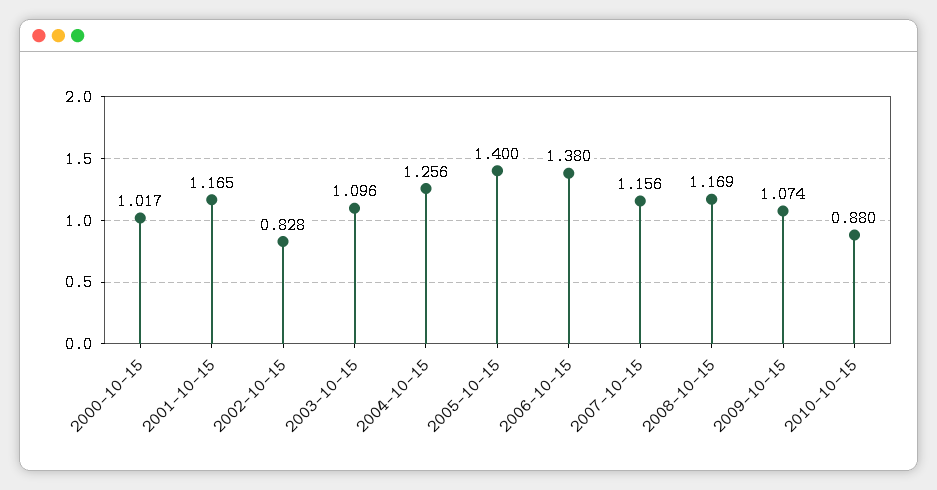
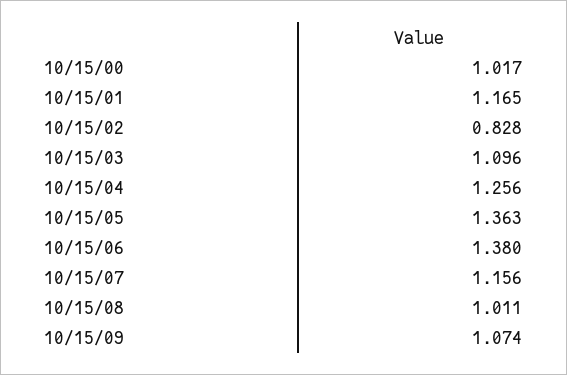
  {
    "2000-10-15": 1.017,
    "2001-10-15": 1.165,
    "2002-10-15": 0.828,
    "2003-10-15": 1.096,
    "2004-10-15": 1.256,
-   "2005-10-15": 1.4,
+   "2005-10-15": 1.363,
    "2006-10-15": 1.38,
    "2007-10-15": 1.156,
-   "2008-10-15": 1.169,
+   "2008-10-15": 1.011,
-   "2009-10-15": 1.074,
+   "2009-10-15": 1.074
-   "2010-10-15": 0.88
  }

